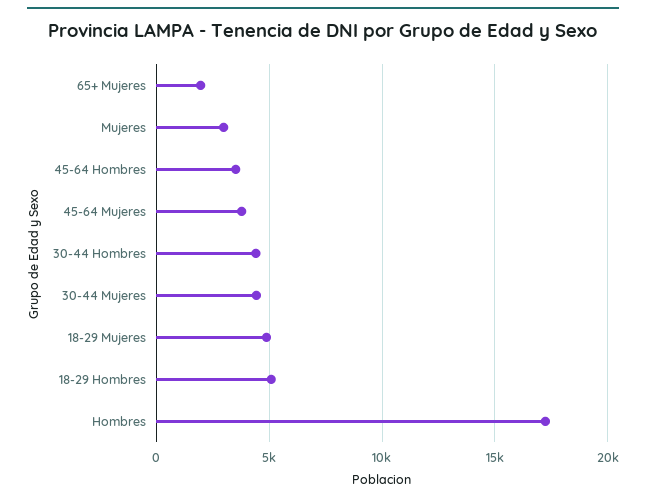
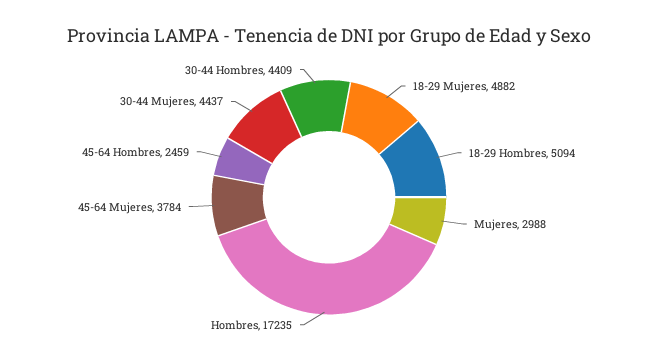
  {
-   "65+ Mujeres": 2000,
    "Mujeres": 2988,
-   "45-64 Hombres": 3500,
+   "45-64 Hombres": 2459,
    "45-64 Mujeres": 3784,
    "30-44 Hombres": 4409,
    "30-44 Mujeres": 4437,
    "18-29 Mujeres": 4882,
    "18-29 Hombres": 5094,
    "Hombres": 17235
  }

